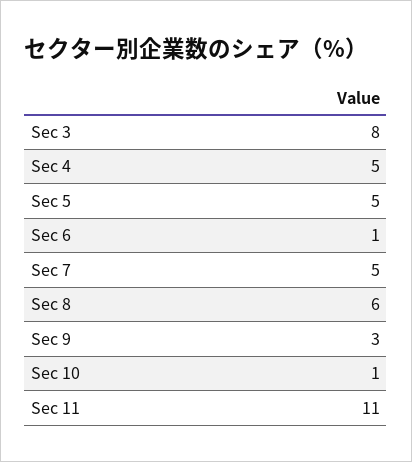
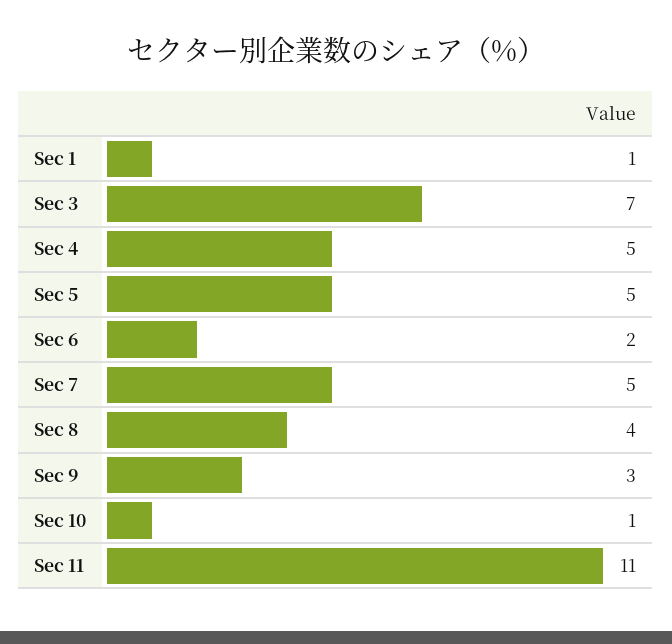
  {
-   "Sec 3": 8,
+   "Sec 3": 7,
    "Sec 4": 5,
    "Sec 5": 5,
-   "Sec 6": 1,
+   "Sec 6": 2,
    "Sec 7": 5,
-   "Sec 8": 6,
+   "Sec 8": 4,
    "Sec 9": 3,
    "Sec 10": 1,
-   "Sec 11": 11
+   "Sec 11": 11,
+   "Sec 1": 1
  }

